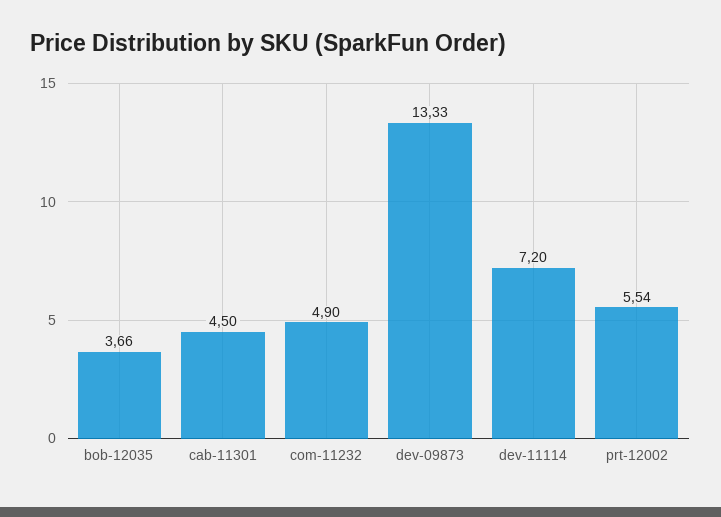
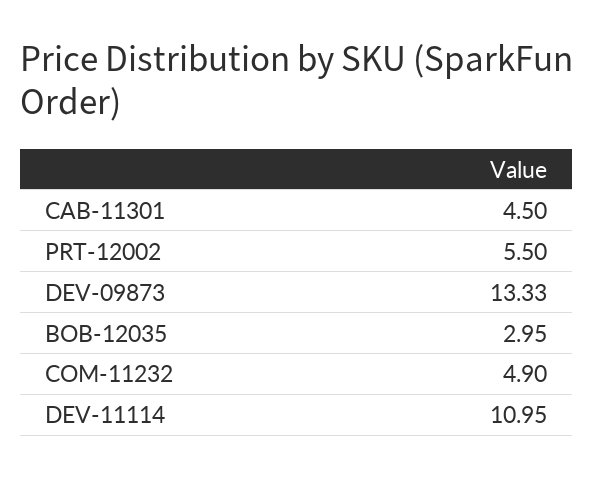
  {
-   "bob-12035": 3.66,
+   "bob-12035": 2.95,
    "cab-11301": 4.5,
    "com-11232": 4.9,
    "dev-09873": 13.33,
-   "dev-11114": 7.2,
+   "dev-11114": 10.95,
-   "prt-12002": 5.54
+   "prt-12002": 5.5
  }

